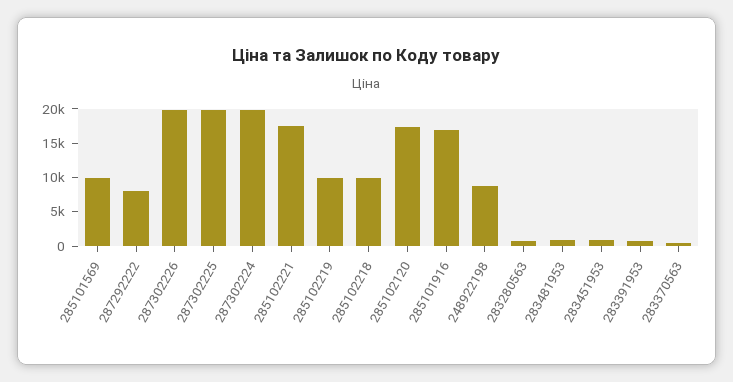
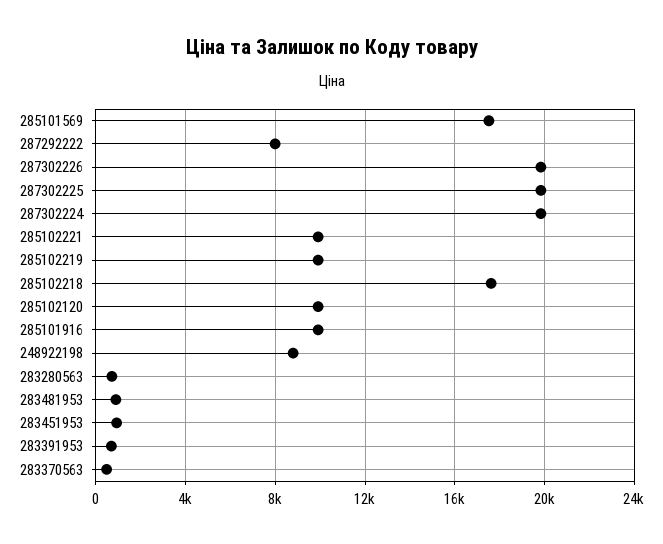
  {
-   "285101569": 10000,
+   "285101569": 17500,
    "287292222": 8000,
    "287302226": 20000,
    "287302225": 20000,
    "287302224": 20000,
-   "285102221": 17500,
+   "285102221": 10000,
    "285102219": 10000,
-   "285102218": 10000,
+   "285102218": 17500,
-   "285102120": 17500,
+   "285102120": 10000,
-   "285101916": 17500,
+   "285101916": 10000,
    "248922198": 9000,
    "283280563": 500,
    "283481953": 1000,
    "283451953": 1000,
    "283391953": 500,
    "283370563": 500
  }

